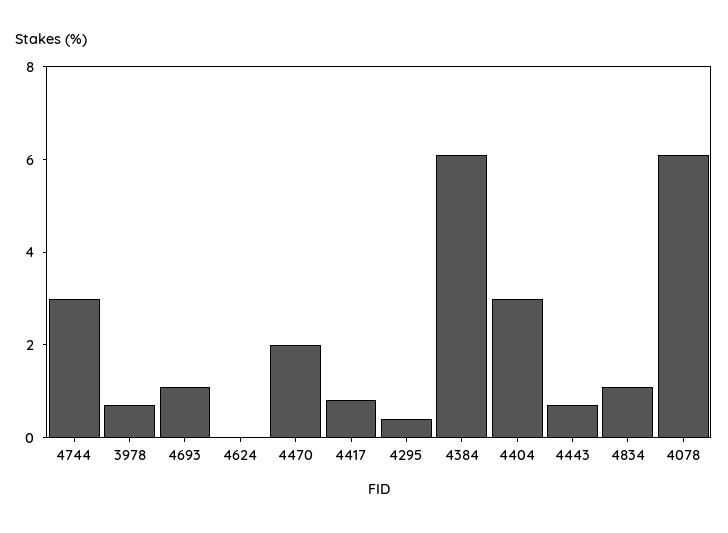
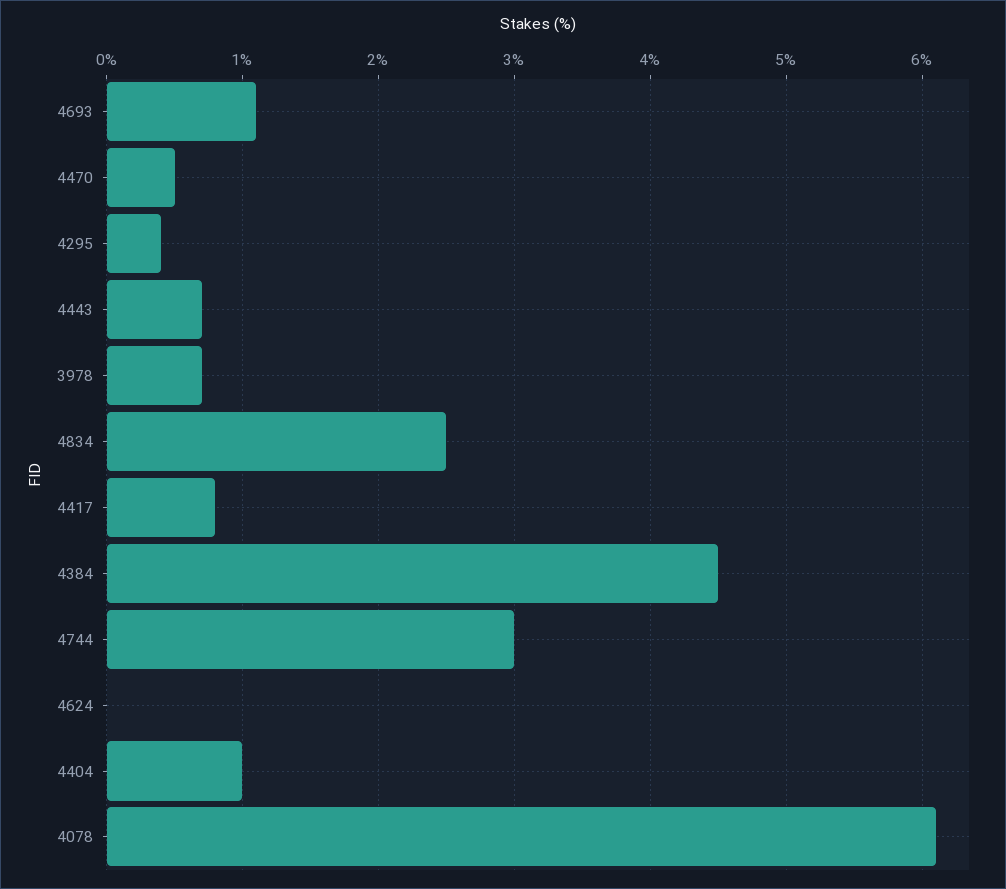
  {
    "4744": 3,
    "3978": 0.7,
    "4693": 1.1,
    "4624": 0,
-   "4470": 2,
+   "4470": 0.5,
    "4417": 0.8,
    "4295": 0.4,
-   "4384": 6,
+   "4384": 4.5,
-   "4404": 3,
+   "4404": 1,
    "4443": 0.7,
-   "4834": 1,
+   "4834": 2.5,
    "4078": 6.1
  }

